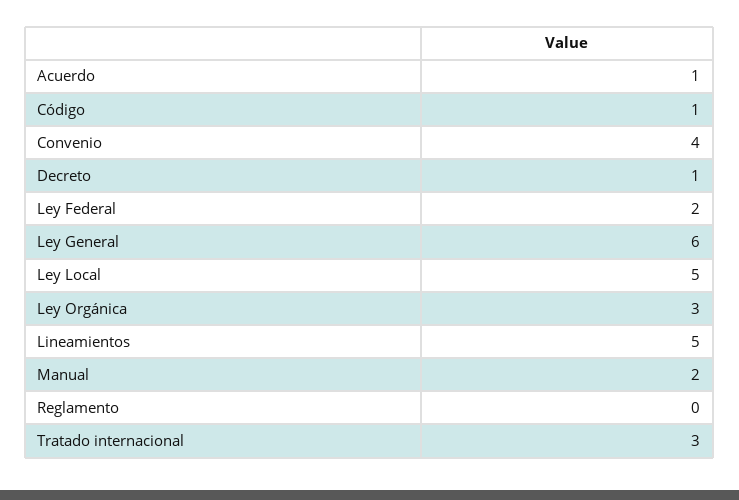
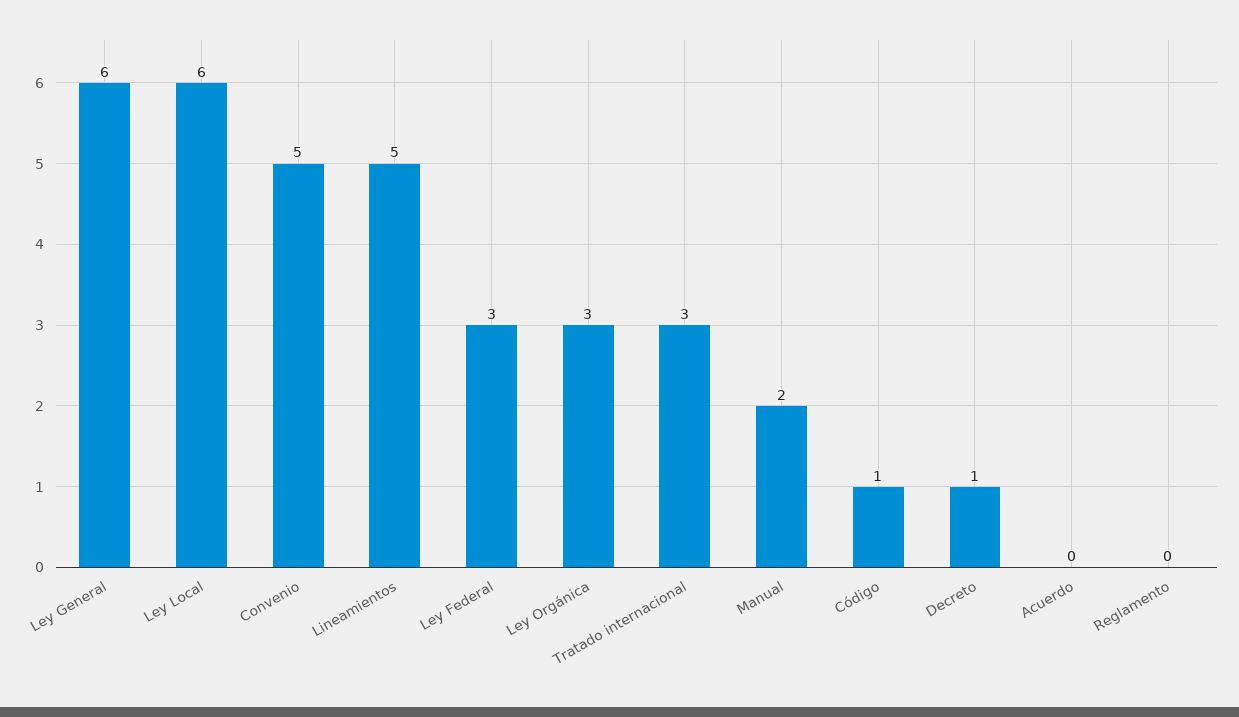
  {
-   "Acuerdo": 1,
+   "Acuerdo": 0,
    "Código": 1,
-   "Convenio": 4,
+   "Convenio": 5,
    "Decreto": 1,
-   "Ley Federal": 2,
+   "Ley Federal": 3,
    "Ley General": 6,
-   "Ley Local": 5,
+   "Ley Local": 6,
    "Ley Orgánica": 3,
    "Lineamientos": 5,
    "Manual": 2,
    "Reglamento": 0,
    "Tratado internacional": 3
  }

